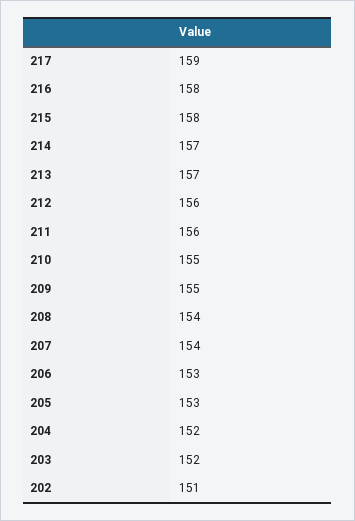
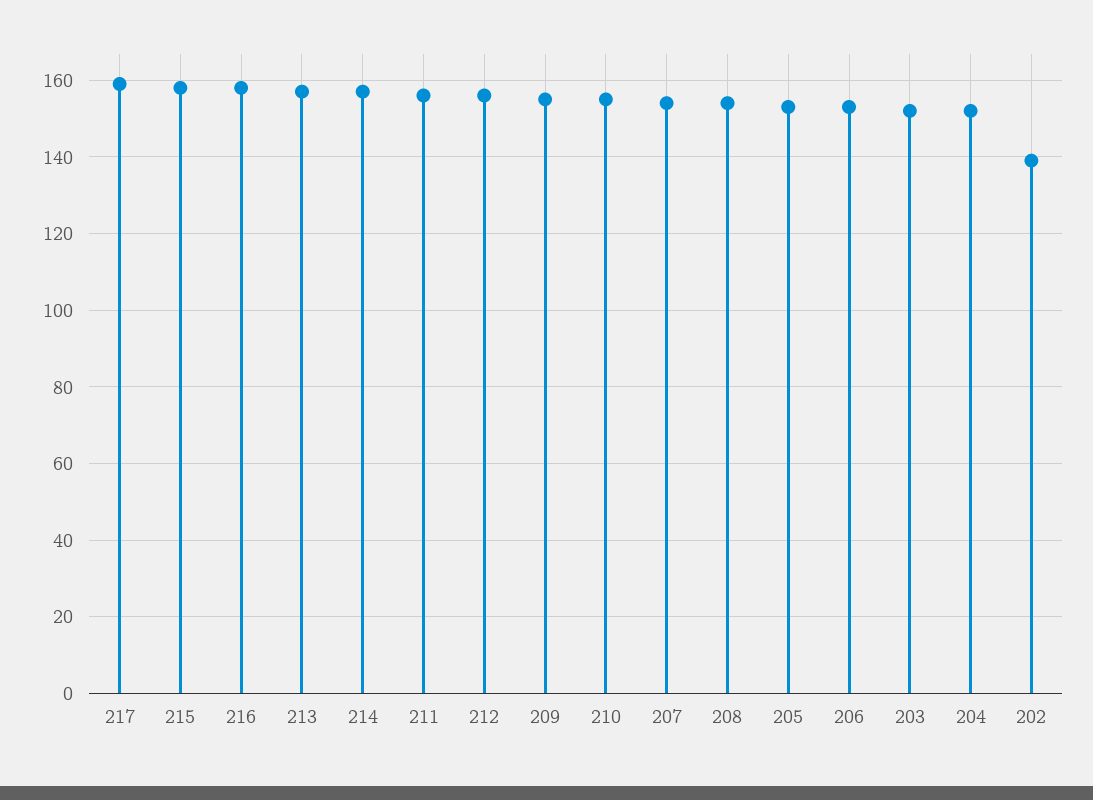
  {
    "217": 159,
    "216": 158,
    "215": 158,
    "214": 157,
    "213": 157,
    "212": 156,
    "211": 156,
    "210": 155,
    "209": 155,
    "208": 154,
    "207": 154,
    "206": 153,
    "205": 153,
    "204": 152,
    "203": 152,
-   "202": 151
+   "202": 140
  }

